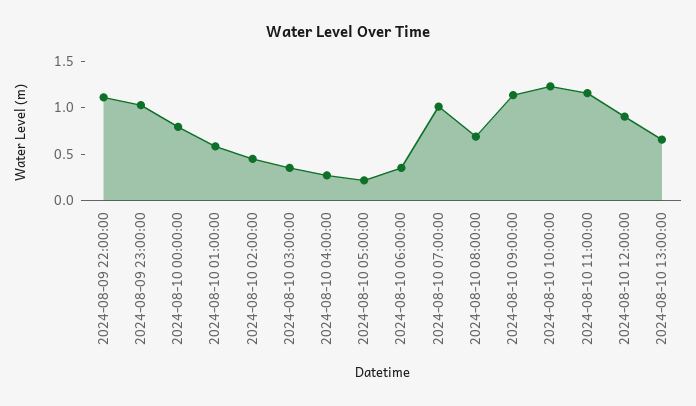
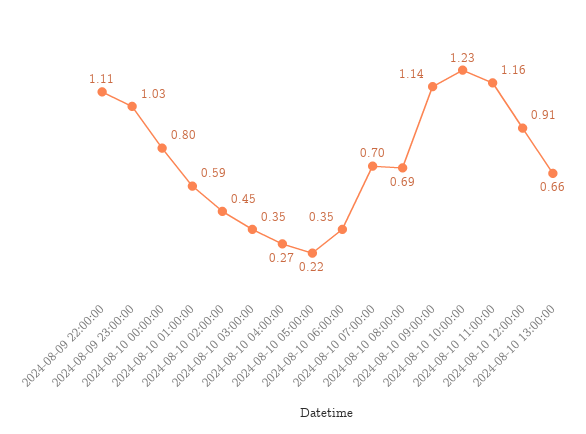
  {
    "2024-08-09 22:00:00": 1.11,
    "2024-08-09 23:00:00": 1.03,
    "2024-08-10 00:00:00": 0.8,
    "2024-08-10 01:00:00": 0.59,
    "2024-08-10 02:00:00": 0.45,
    "2024-08-10 03:00:00": 0.35,
    "2024-08-10 04:00:00": 0.27,
    "2024-08-10 05:00:00": 0.22,
    "2024-08-10 06:00:00": 0.35,
-   "2024-08-10 07:00:00": 1,
+   "2024-08-10 07:00:00": 0.7,
    "2024-08-10 08:00:00": 0.69,
    "2024-08-10 09:00:00": 1.14,
    "2024-08-10 10:00:00": 1.23,
    "2024-08-10 11:00:00": 1.16,
    "2024-08-10 12:00:00": 0.91,
    "2024-08-10 13:00:00": 0.66
  }

